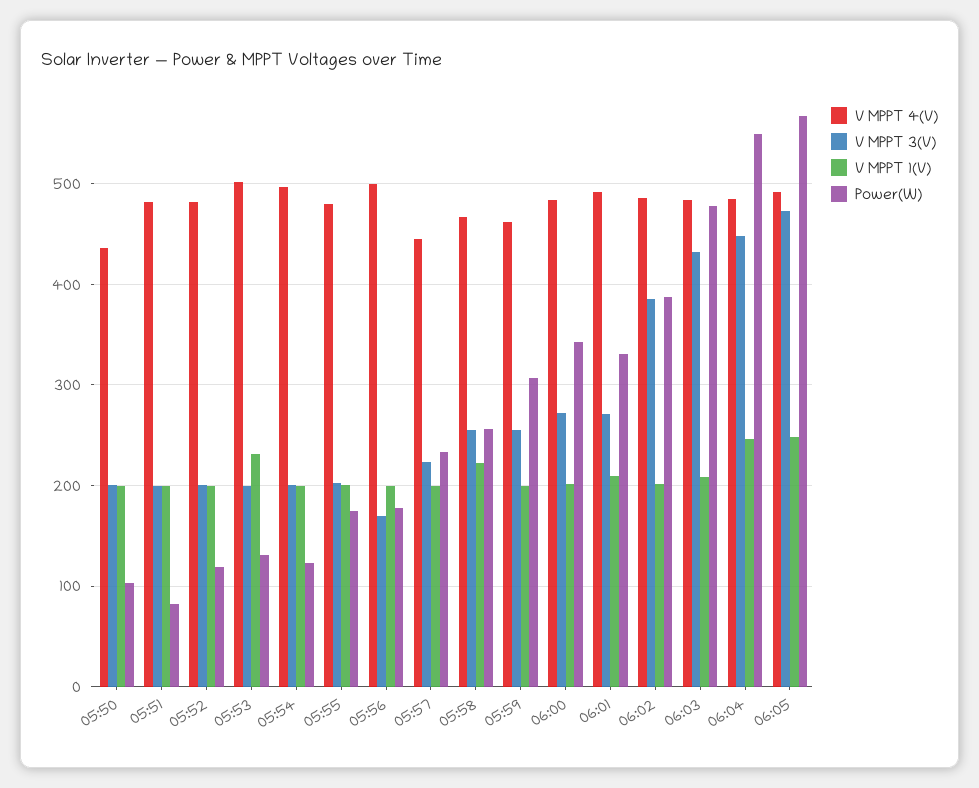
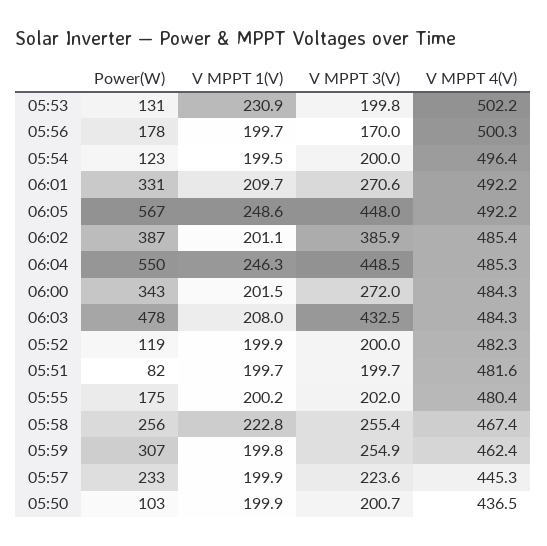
  {
    "V MPPT 4(V)": {
      "05:50": 436.5,
      "05:51": 481.6,
      "05:52": 482.3,
      "05:53": 502.2,
      "05:54": 496.4,
      "05:55": 480.4,
      "05:56": 500.3,
      "05:57": 445.3,
      "05:58": 467.4,
      "05:59": 462.4,
      "06:00": 484.3,
      "06:01": 492.2,
      "06:02": 485.4,
      "06:03": 484.3,
      "06:04": 485.3,
      "06:05": 492.2
    },
    "V MPPT 3(V)": {
      "05:50": 200.7,
      "05:51": 199.7,
      "05:52": 200,
      "05:53": 199.8,
      "05:54": 200,
      "05:55": 202,
      "05:56": 170,
      "05:57": 223.6,
      "05:58": 255.4,
      "05:59": 254.9,
      "06:00": 272,
      "06:01": 270.6,
      "06:02": 385.9,
      "06:03": 432.5,
      "06:04": 448.5,
-     "06:05": 470
+     "06:05": 448
    },
    "V MPPT 1(V)": {
      "05:50": 199.9,
      "05:51": 199.7,
      "05:52": 199.9,
      "05:53": 230.9,
      "05:54": 199.5,
      "05:55": 200.2,
      "05:56": 199.7,
      "05:57": 199.9,
      "05:58": 222.8,
      "05:59": 199.8,
      "06:00": 201.5,
      "06:01": 209.7,
      "06:02": 201.1,
      "06:03": 208,
      "06:04": 246.3,
      "06:05": 248.6
    },
    "Power(W)": {
      "05:50": 103,
      "05:51": 82,
      "05:52": 119,
      "05:53": 131,
      "05:54": 123,
      "05:55": 175,
      "05:56": 178,
      "05:57": 233,
      "05:58": 256,
      "05:59": 307,
      "06:00": 343,
      "06:01": 331,
      "06:02": 387,
      "06:03": 478,
      "06:04": 550,
      "06:05": 567
    }
  }

